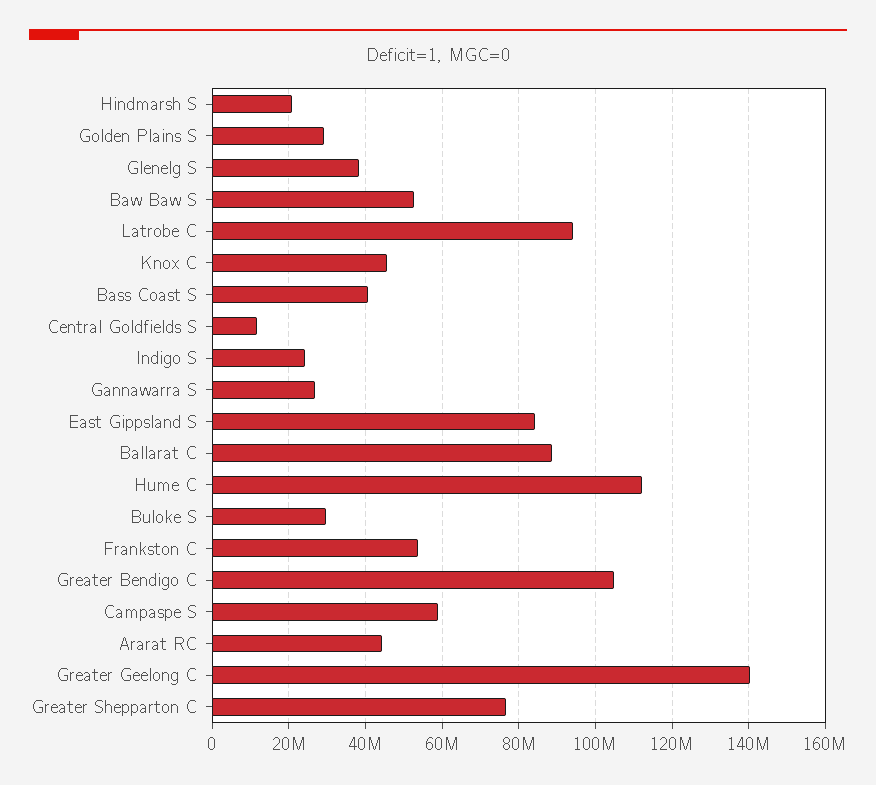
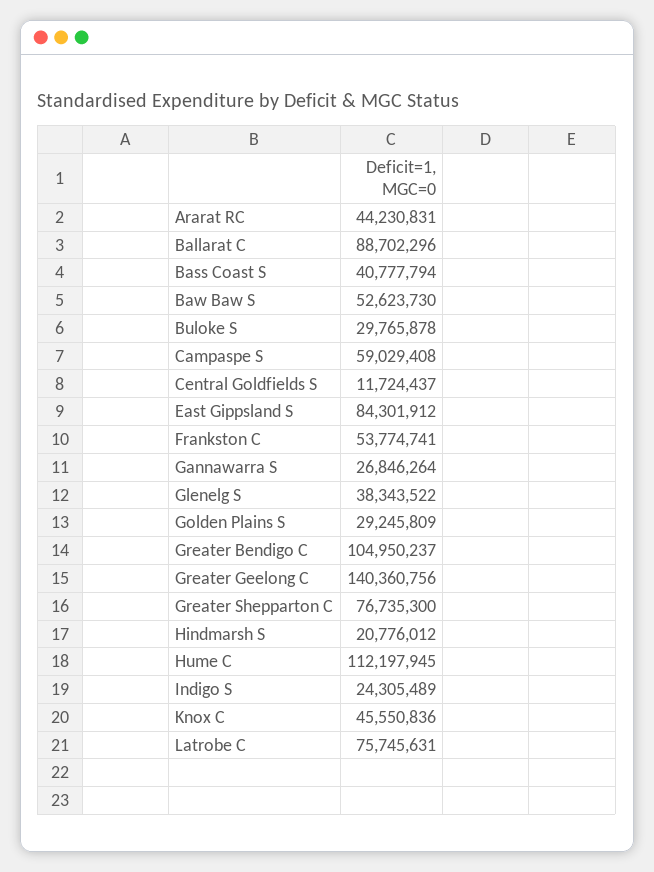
  {
    "Hindmarsh S": 20776012,
    "Golden Plains S": 29245809,
    "Glenelg S": 38343522,
    "Baw Baw S": 52623730,
-   "Latrobe C": 94000000,
+   "Latrobe C": 75745631,
    "Knox C": 45550836,
    "Bass Coast S": 40777794,
    "Central Goldfields S": 11724437,
    "Indigo S": 24305489,
    "Gannawarra S": 26846264,
    "East Gippsland S": 84301912,
    "Ballarat C": 88702296,
    "Hume C": 112197945,
    "Buloke S": 29765878,
    "Frankston C": 53774741,
    "Greater Bendigo C": 104950237,
    "Campaspe S": 59029408,
    "Ararat RC": 44230831,
    "Greater Geelong C": 140360756,
    "Greater Shepparton C": 76735300
  }

